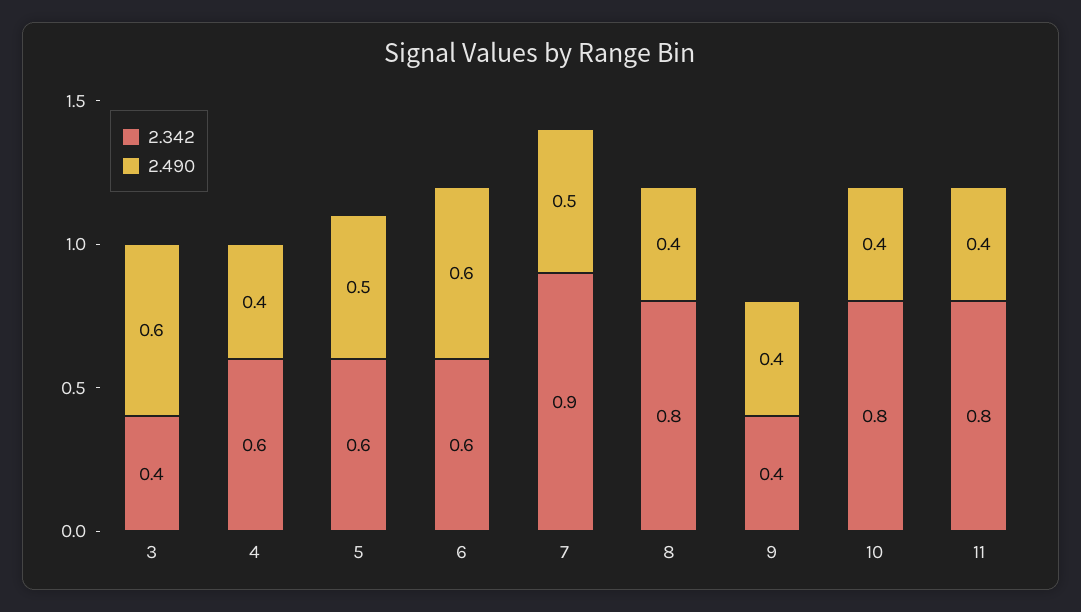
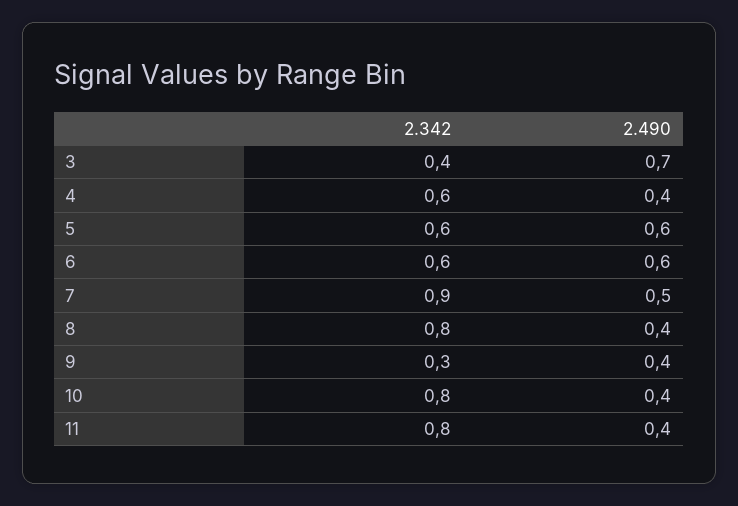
  {
    "2.342": {
      "3": 0.4,
      "4": 0.6,
      "5": 0.6,
      "6": 0.6,
      "7": 0.9,
      "8": 0.8,
-     "9": 0.4,
+     "9": 0.3,
      "10": 0.8,
      "11": 0.8
    },
    "2.490": {
-     "3": 0.6,
+     "3": 0.7,
      "4": 0.4,
-     "5": 0.5,
+     "5": 0.6,
      "6": 0.6,
      "7": 0.5,
      "8": 0.4,
      "9": 0.4,
      "10": 0.4,
      "11": 0.4
    }
  }

